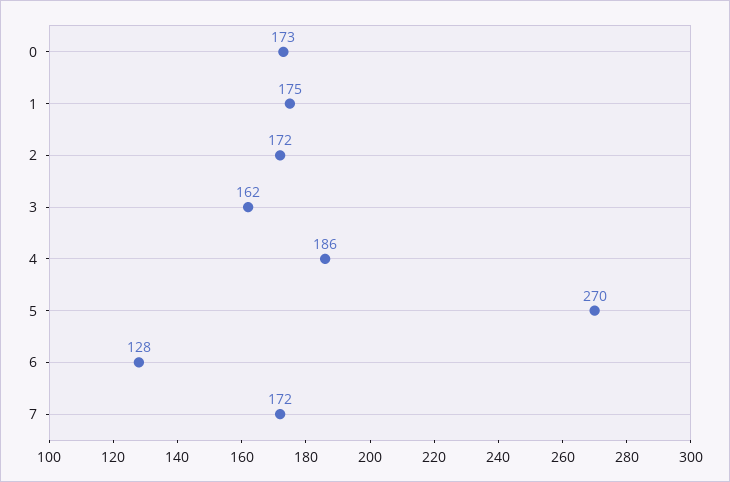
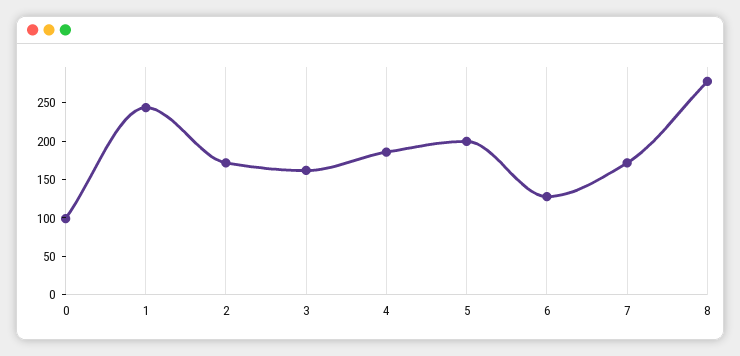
  {
-   "0": 173,
+   "0": 100,
-   "1": 175,
+   "1": 250,
    "2": 172,
    "3": 162,
    "4": 186,
-   "5": 270,
+   "5": 200,
    "6": 128,
-   "7": 172
+   "7": 172,
+   "8": 275
  }

